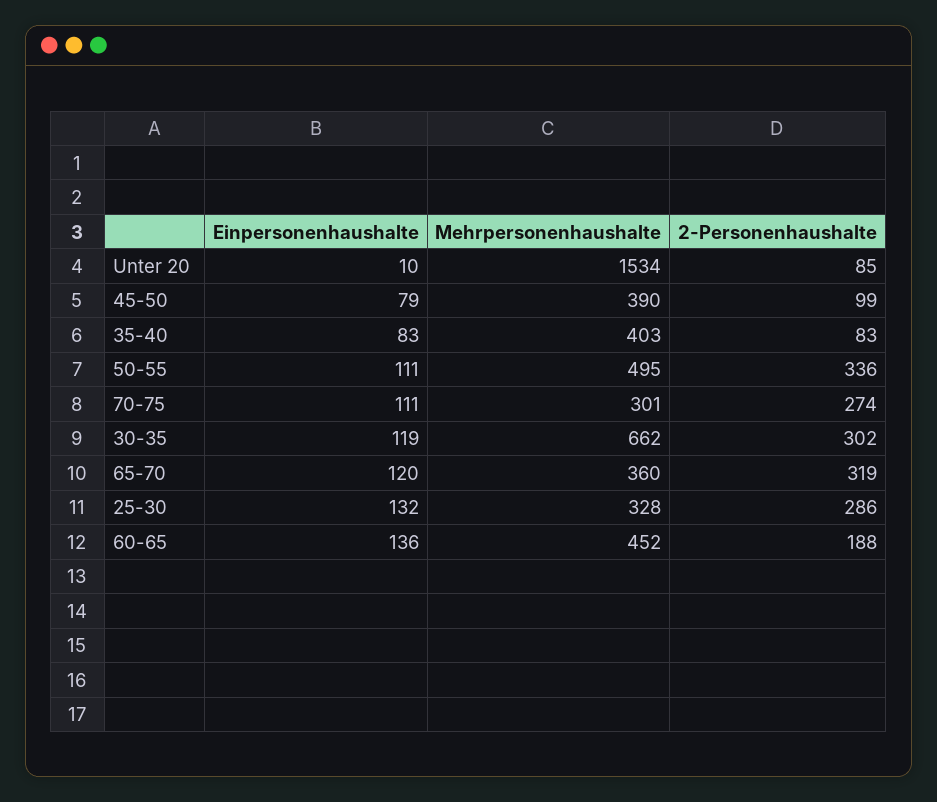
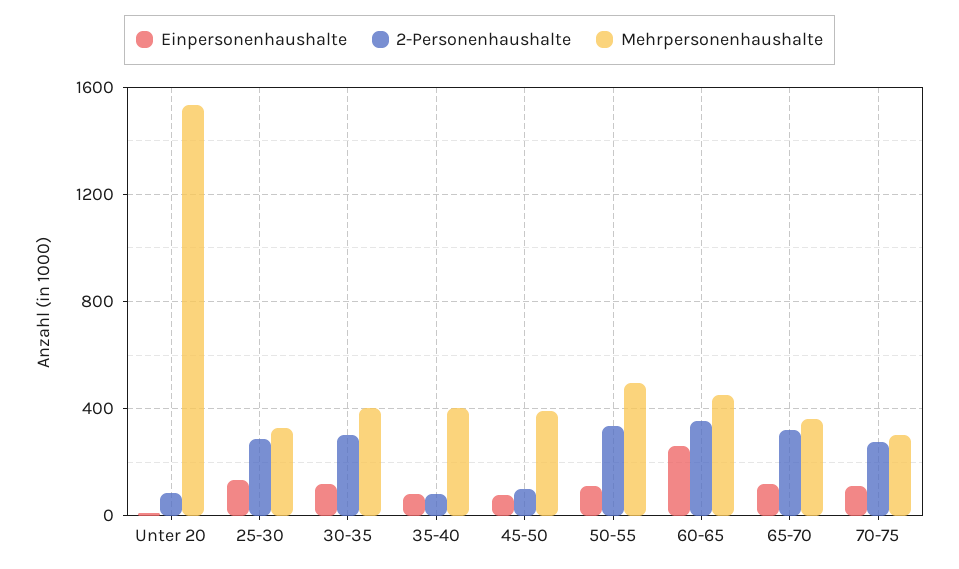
  {
    "Einpersonenhaushalte": {
      "Unter 20": 10,
      "45-50": 79,
      "35-40": 83,
      "50-55": 111,
      "70-75": 111,
      "30-35": 119,
      "65-70": 120,
      "25-30": 132,
-     "60-65": 136
+     "60-65": 250
    },
    "Mehrpersonenhaushalte": {
      "Unter 20": 1534,
      "45-50": 390,
      "35-40": 403,
      "50-55": 495,
      "70-75": 301,
-     "30-35": 662,
+     "30-35": 400,
      "65-70": 360,
      "25-30": 328,
      "60-65": 452
    },
    "2-Personenhaushalte": {
      "Unter 20": 85,
      "45-50": 99,
      "35-40": 83,
      "50-55": 336,
      "70-75": 274,
      "30-35": 302,
      "65-70": 319,
      "25-30": 286,
-     "60-65": 188
+     "60-65": 350
    }
  }

